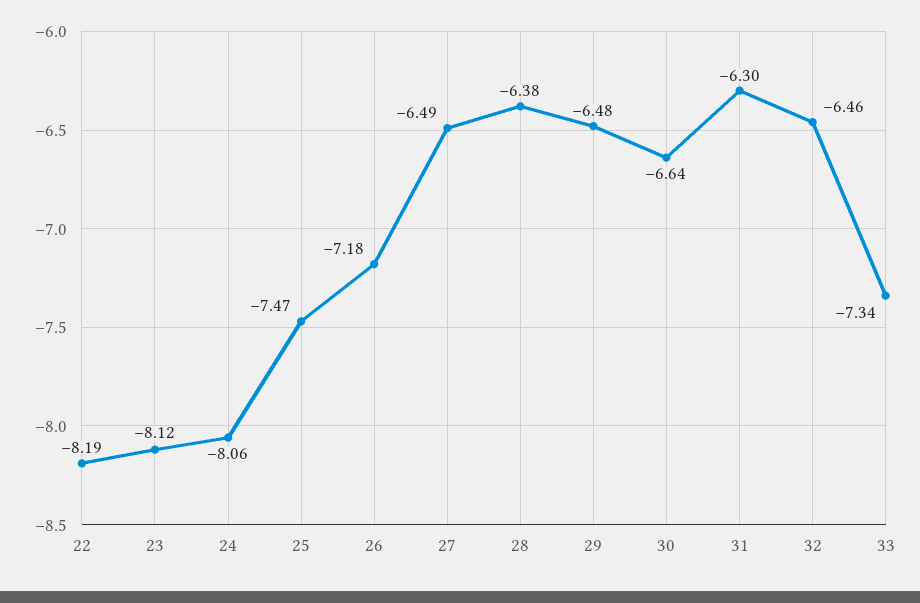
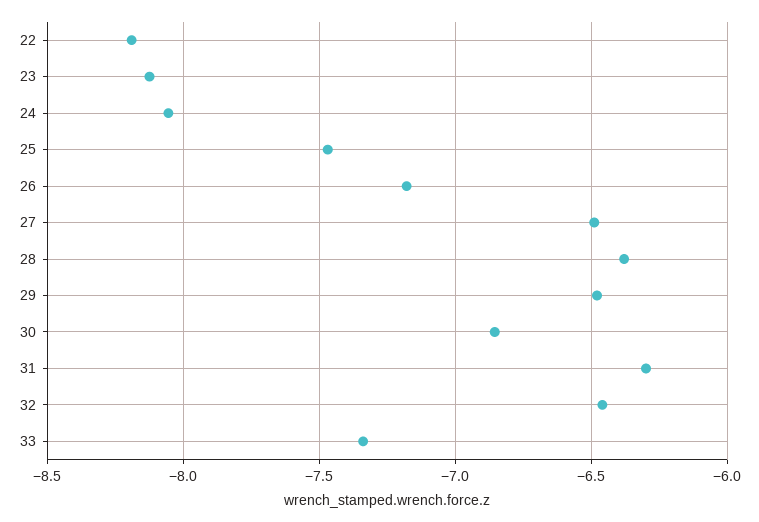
  {
    "22": -8.19,
    "23": -8.12,
    "24": -8.06,
    "25": -7.47,
    "26": -7.18,
    "27": -6.49,
    "28": -6.38,
    "29": -6.48,
-   "30": -6.64,
+   "30": -6.85,
    "31": -6.3,
    "32": -6.46,
    "33": -7.34
  }

